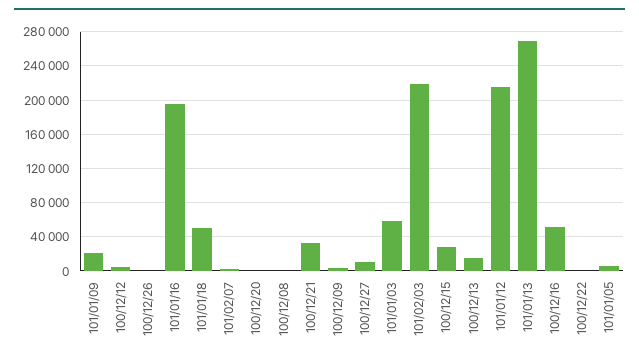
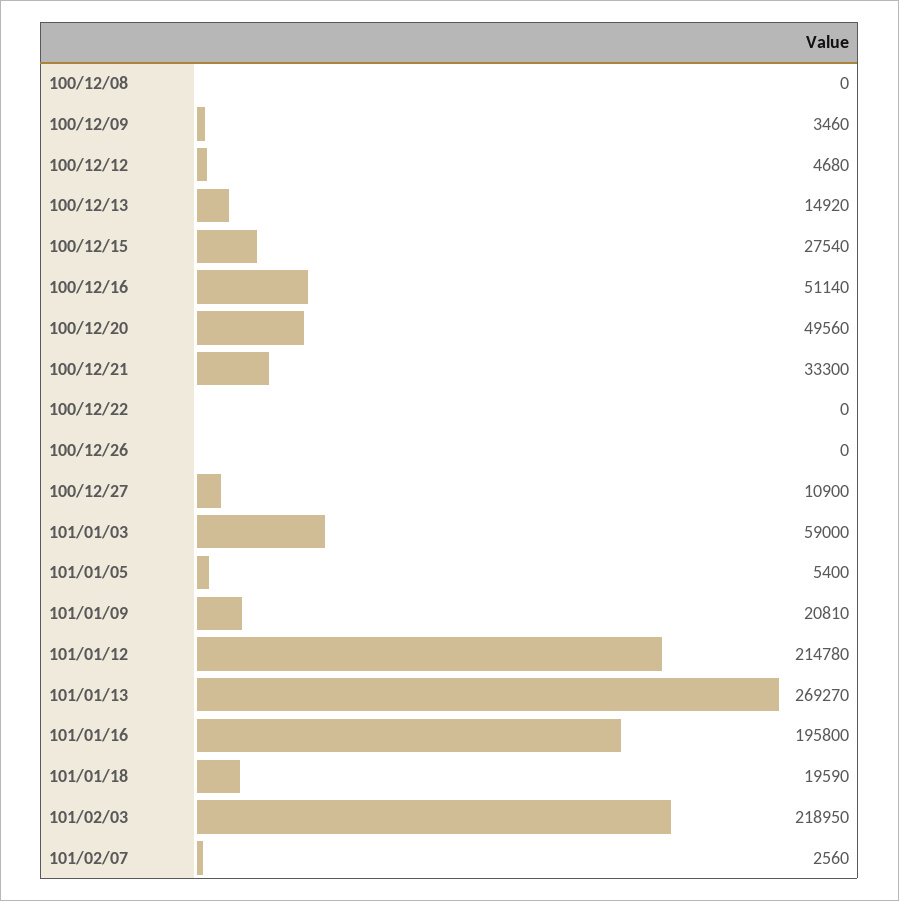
  {
    "101/01/09": 20810,
    "100/12/12": 4680,
    "100/12/26": 0,
    "101/01/16": 195800,
-   "101/01/18": 50000,
+   "101/01/18": 19590,
    "101/02/07": 2560,
-   "100/12/20": 0,
+   "100/12/20": 49560,
    "100/12/08": 0,
    "100/12/21": 33300,
    "100/12/09": 3460,
    "100/12/27": 10900,
    "101/01/03": 59000,
    "101/02/03": 218950,
    "100/12/15": 27540,
    "100/12/13": 14920,
    "101/01/12": 214780,
    "101/01/13": 269270,
    "100/12/16": 51140,
    "100/12/22": 0,
    "101/01/05": 5400
  }

